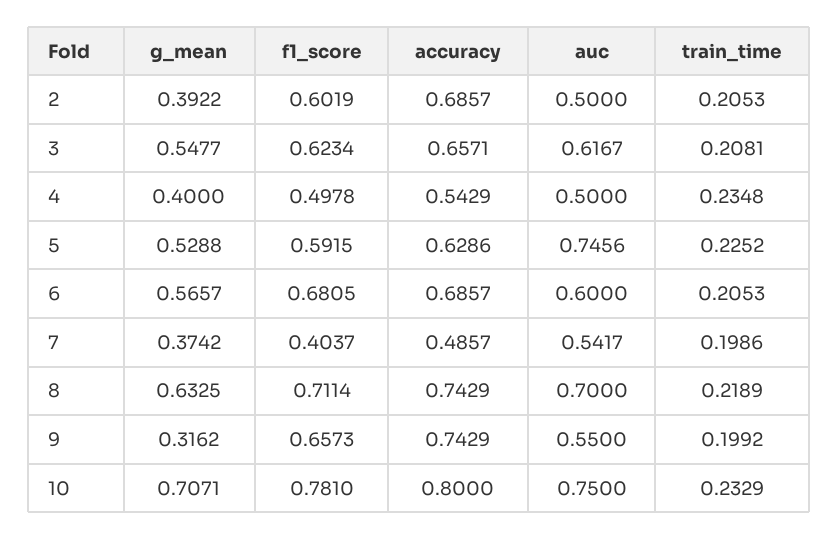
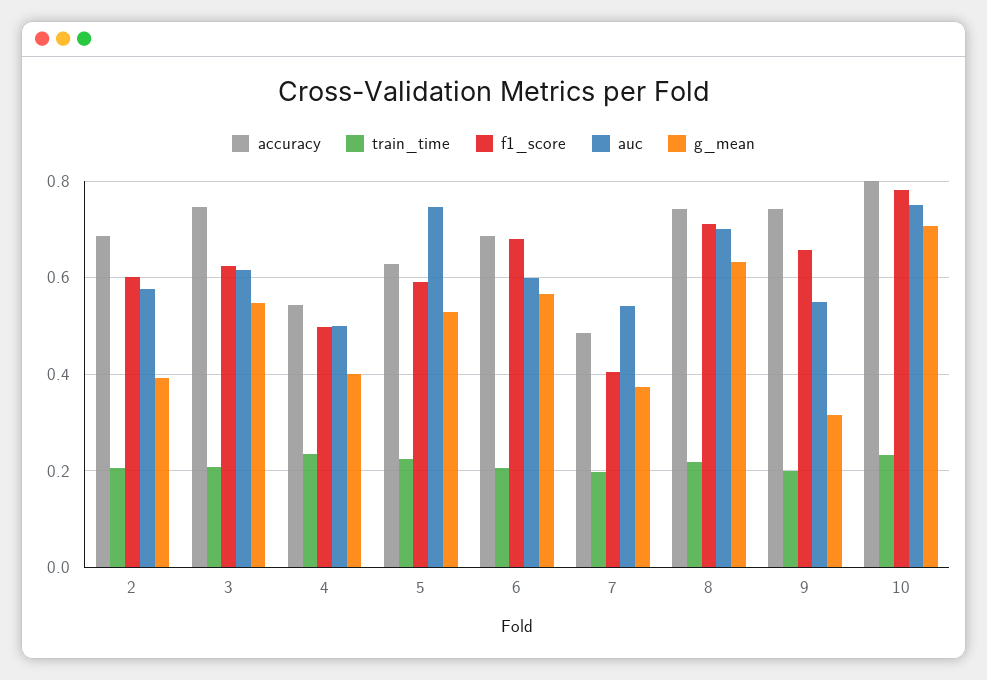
  {
    "g_mean": {
      "2": 0.3922,
      "3": 0.5477,
      "4": 0.4,
      "5": 0.5288,
      "6": 0.5657,
      "7": 0.3742,
      "8": 0.6325,
      "9": 0.3162,
      "10": 0.7071
    },
    "f1_score": {
      "2": 0.6019,
      "3": 0.6234,
      "4": 0.4978,
      "5": 0.5915,
      "6": 0.6805,
      "7": 0.4037,
      "8": 0.7114,
      "9": 0.6573,
      "10": 0.781
    },
    "accuracy": {
      "2": 0.6857,
-     "3": 0.6571,
+     "3": 0.74,
      "4": 0.5429,
      "5": 0.6286,
      "6": 0.6857,
      "7": 0.4857,
      "8": 0.7429,
      "9": 0.7429,
      "10": 0.8
    },
    "auc": {
-     "2": 0.5,
+     "2": 0.58,
      "3": 0.6167,
      "4": 0.5,
      "5": 0.7456,
      "6": 0.6,
      "7": 0.5417,
      "8": 0.7,
      "9": 0.55,
      "10": 0.75
    },
    "train_time": {
      "2": 0.2053,
      "3": 0.2081,
      "4": 0.2348,
      "5": 0.2252,
      "6": 0.2053,
      "7": 0.1986,
      "8": 0.2189,
      "9": 0.1992,
      "10": 0.2329
    }
  }

